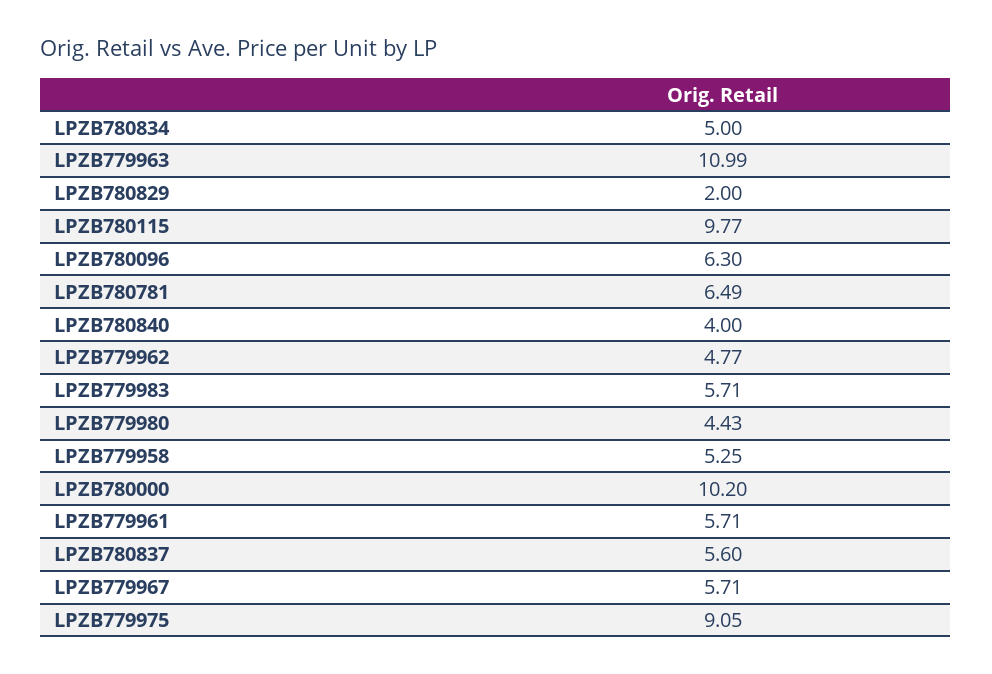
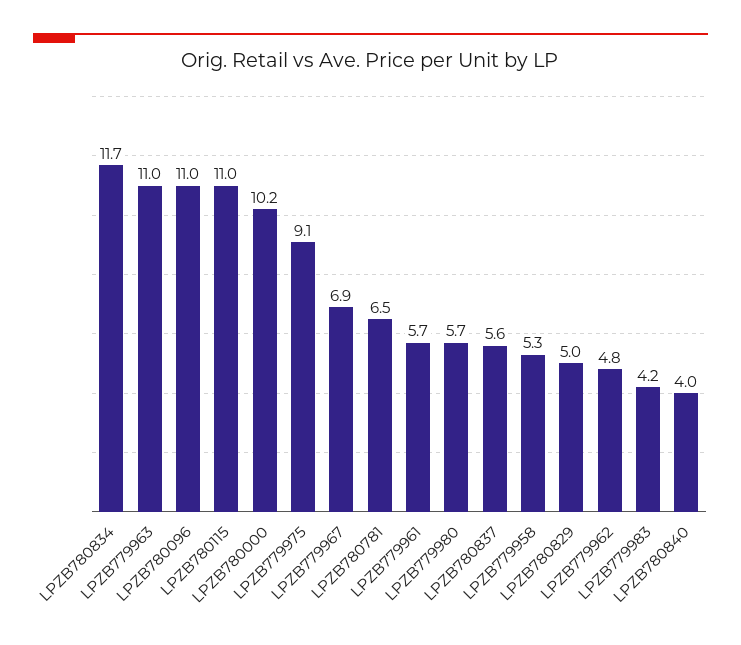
  {
-   "LPZB780834": 5,
+   "LPZB780834": 11.7,
    "LPZB779963": 10.99,
-   "LPZB780829": 2,
+   "LPZB780829": 5,
-   "LPZB780115": 9.77,
+   "LPZB780115": 11,
-   "LPZB780096": 6.3,
+   "LPZB780096": 11,
    "LPZB780781": 6.49,
    "LPZB780840": 4,
    "LPZB779962": 4.77,
-   "LPZB779983": 5.71,
+   "LPZB779983": 4.2,
-   "LPZB779980": 4.43,
+   "LPZB779980": 5.7,
    "LPZB779958": 5.25,
    "LPZB780000": 10.2,
    "LPZB779961": 5.71,
    "LPZB780837": 5.6,
-   "LPZB779967": 5.71,
+   "LPZB779967": 6.9,
    "LPZB779975": 9.05
  }

